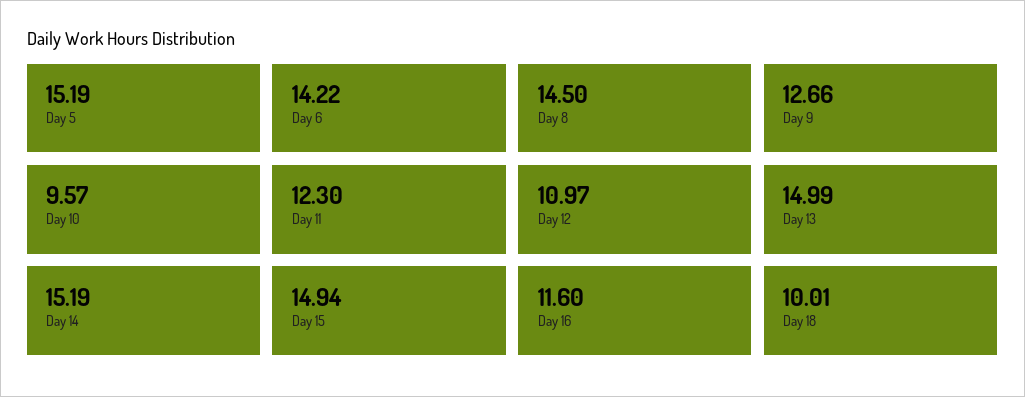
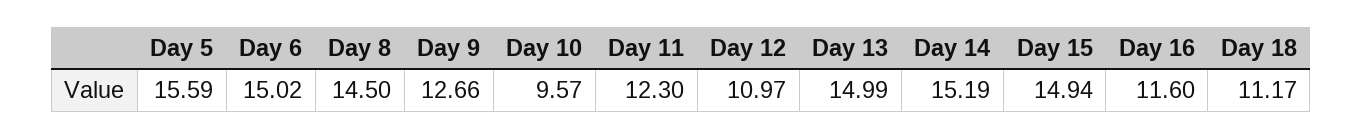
  {
-   "Day 5": 15.19,
+   "Day 5": 15.59,
-   "Day 6": 14.22,
+   "Day 6": 15.02,
    "Day 8": 14.5,
    "Day 9": 12.66,
    "Day 10": 9.57,
    "Day 11": 12.3,
    "Day 12": 10.97,
    "Day 13": 14.99,
    "Day 14": 15.19,
    "Day 15": 14.94,
    "Day 16": 11.6,
-   "Day 18": 10.01
+   "Day 18": 11.17
  }

